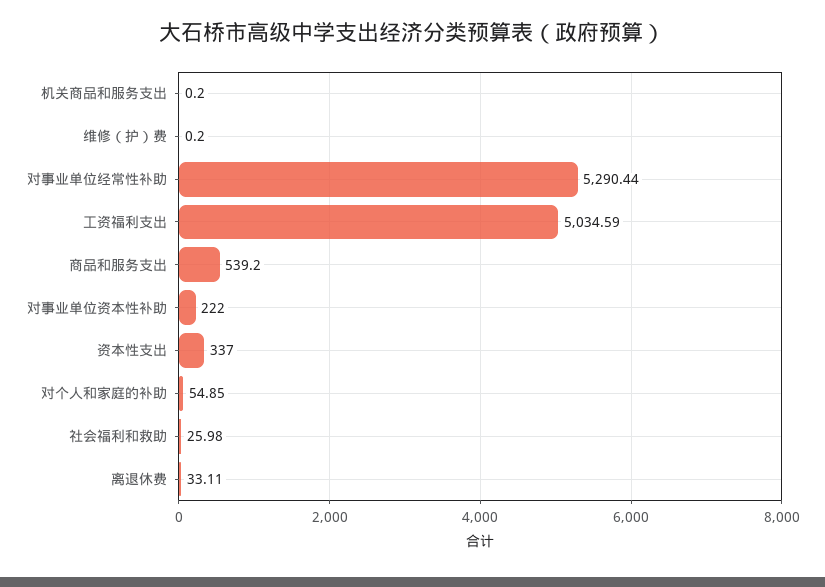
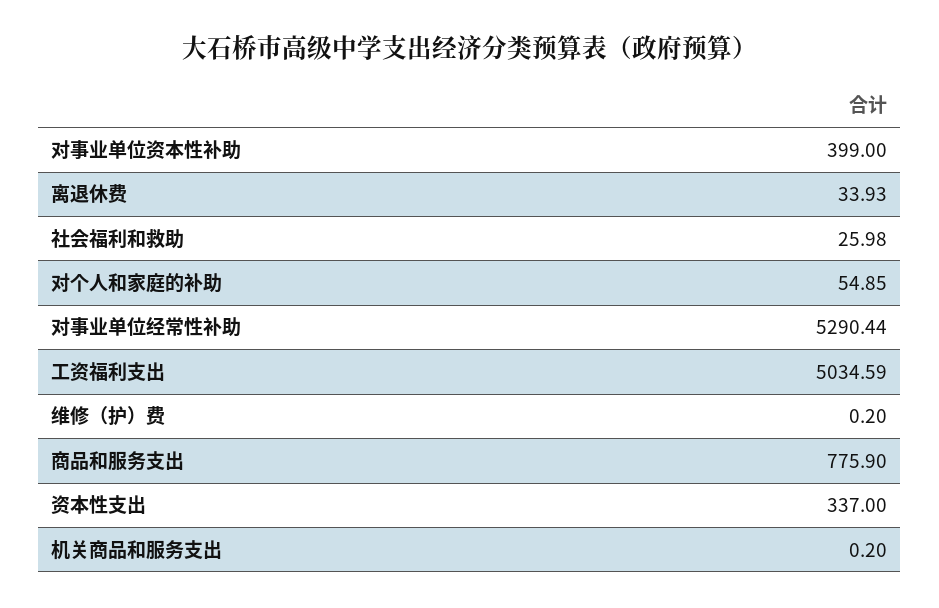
  {
    "机关商品和服务支出": 0.2,
    "维修（护）费": 0.2,
    "对事业单位经常性补助": 5290.44,
    "工资福利支出": 5034.59,
-   "商品和服务支出": 539.2,
+   "商品和服务支出": 775.9,
-   "对事业单位资本性补助": 222,
+   "对事业单位资本性补助": 399,
    "资本性支出": 337,
    "对个人和家庭的补助": 54.85,
    "社会福利和救助": 25.98,
-   "离退休费": 33.11
+   "离退休费": 33.93
  }

